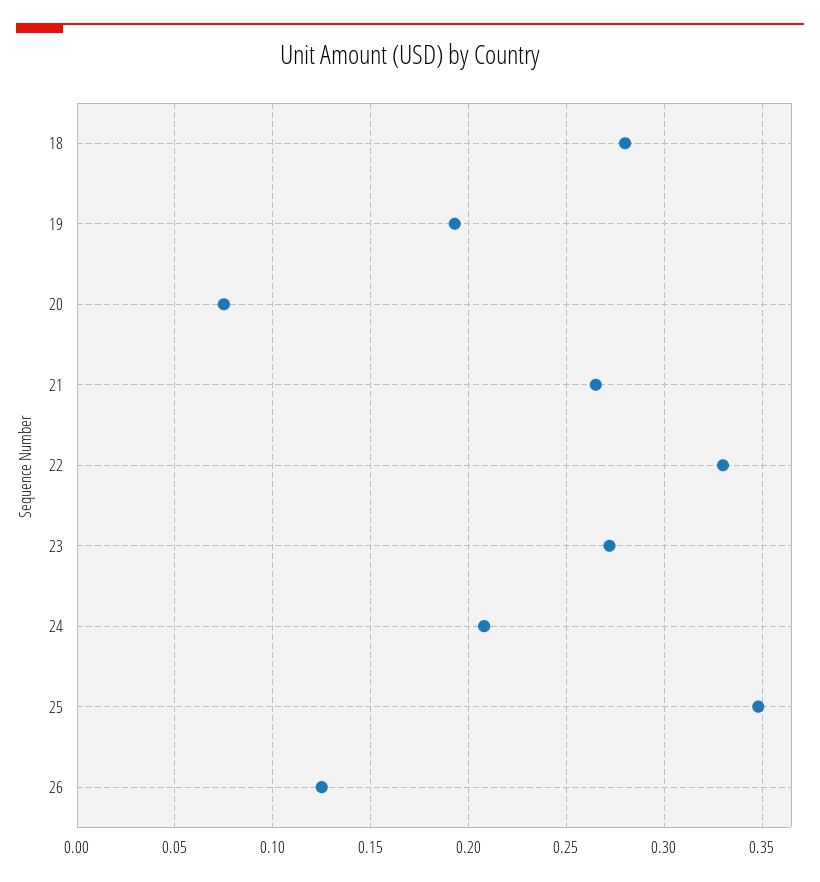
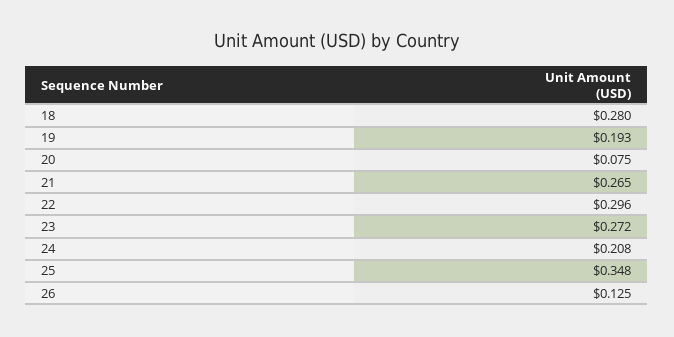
  {
    "18": 0.28,
    "19": 0.193,
    "20": 0.075,
    "21": 0.265,
-   "22": 0.33,
+   "22": 0.296,
    "23": 0.272,
    "24": 0.208,
    "25": 0.348,
    "26": 0.125
  }

